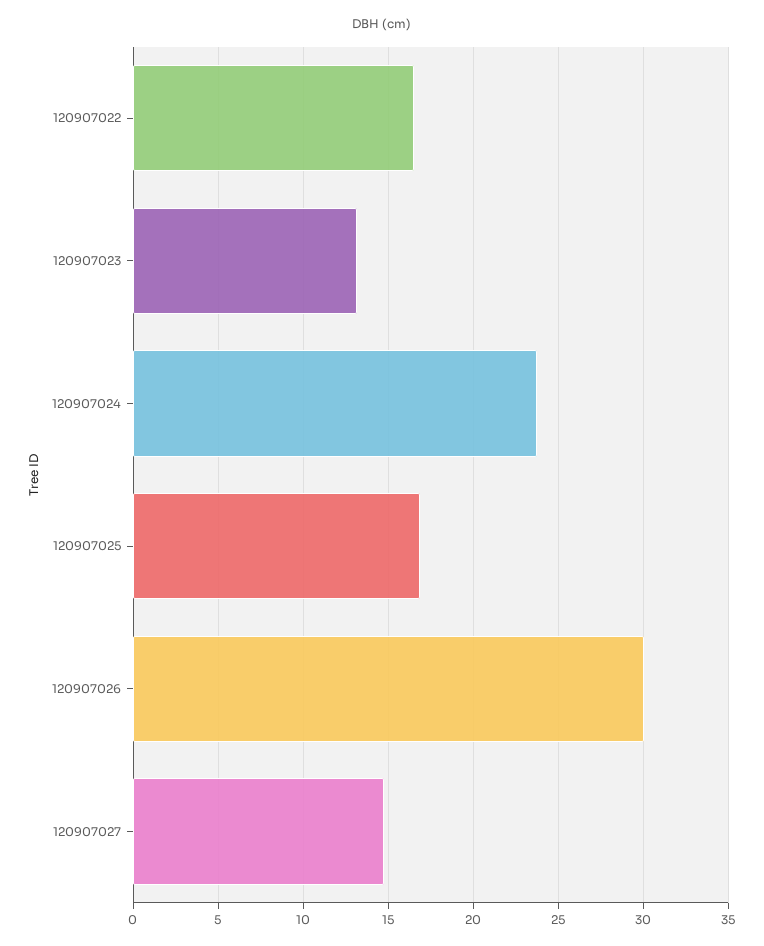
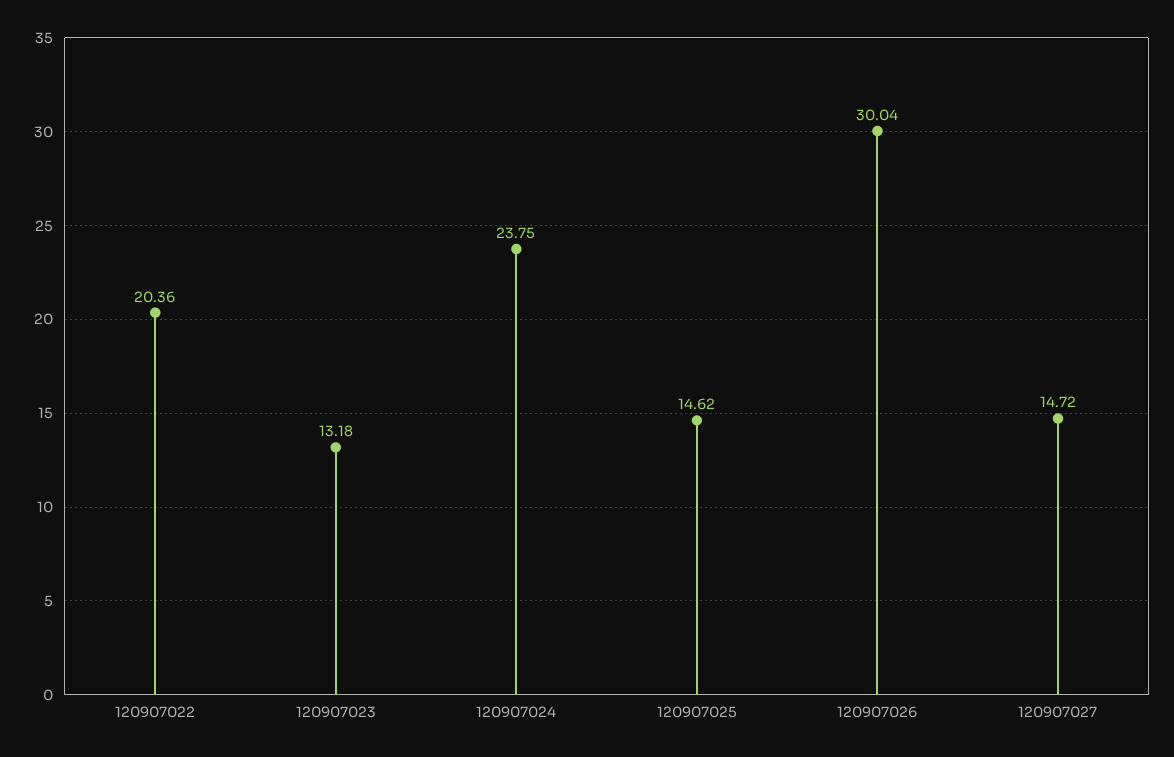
  {
-   "120907022": 16.5,
+   "120907022": 20.36,
    "120907023": 13.18,
    "120907024": 23.75,
-   "120907025": 17,
+   "120907025": 14.62,
    "120907026": 30.04,
    "120907027": 14.72
  }

